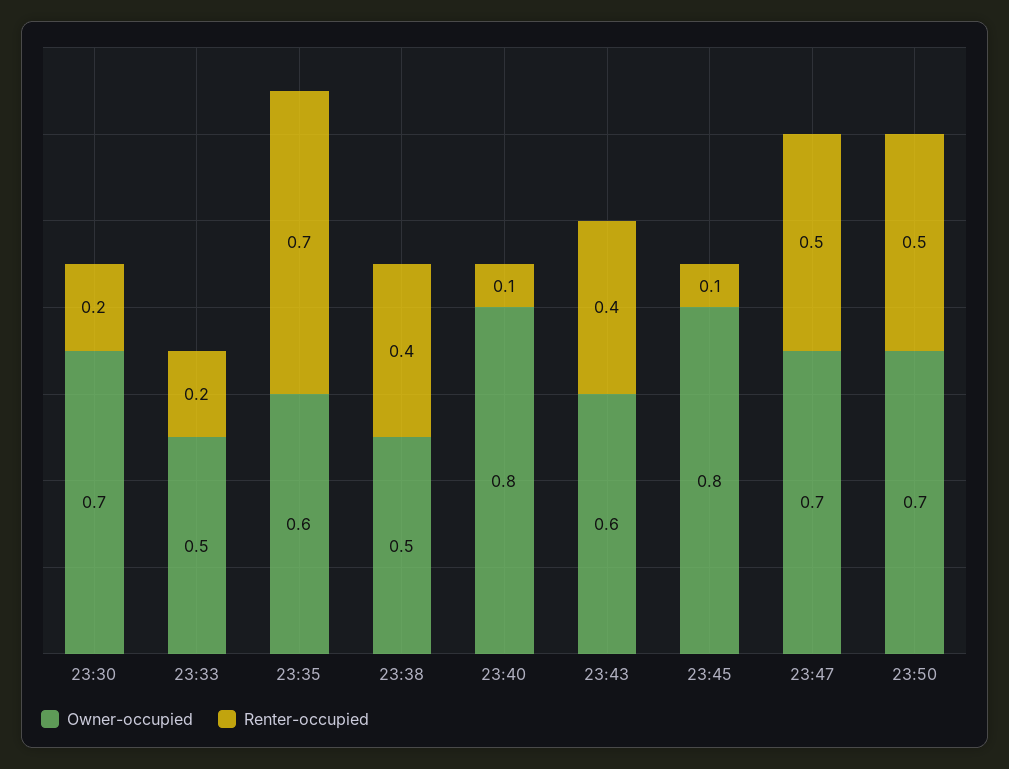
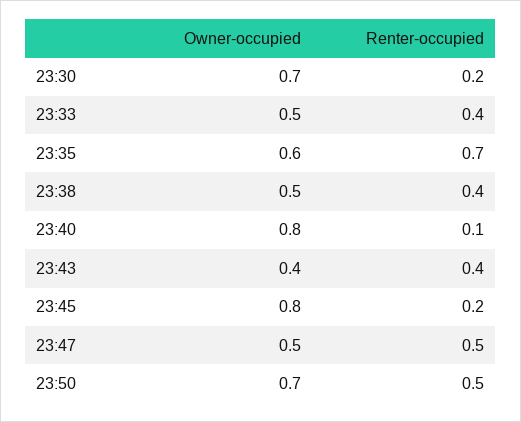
  {
    "Owner-occupied": {
      "23:30": 0.7,
      "23:33": 0.5,
      "23:35": 0.6,
      "23:38": 0.5,
      "23:40": 0.8,
-     "23:43": 0.6,
+     "23:43": 0.4,
      "23:45": 0.8,
-     "23:47": 0.7,
+     "23:47": 0.5,
      "23:50": 0.7
    },
    "Renter-occupied": {
      "23:30": 0.2,
-     "23:33": 0.2,
+     "23:33": 0.4,
      "23:35": 0.7,
      "23:38": 0.4,
      "23:40": 0.1,
      "23:43": 0.4,
-     "23:45": 0.1,
+     "23:45": 0.2,
      "23:47": 0.5,
      "23:50": 0.5
    }
  }

